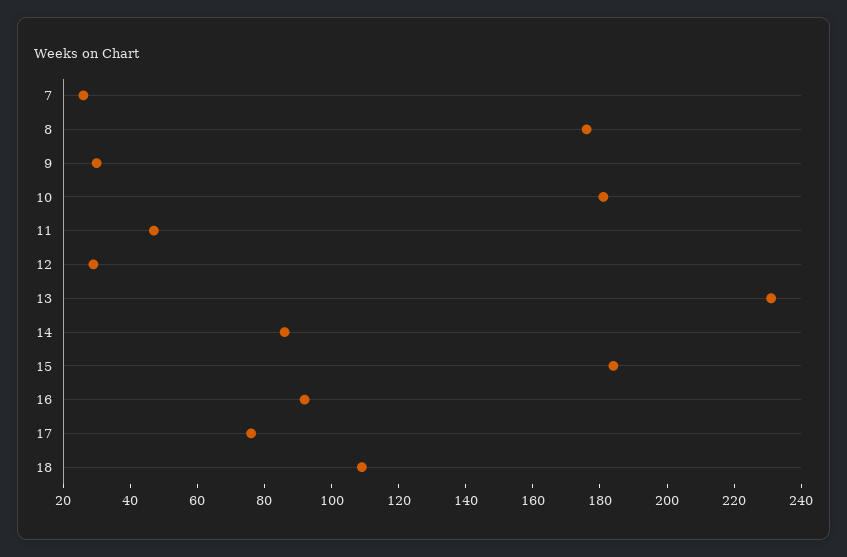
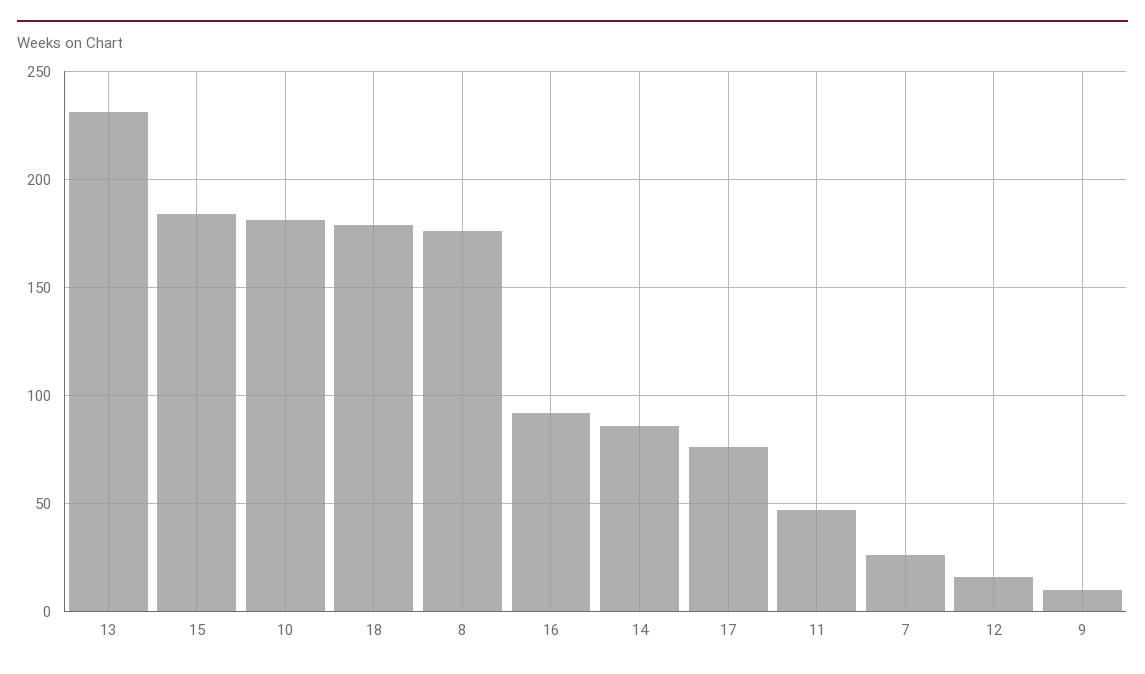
  {
    "7": 25,
    "8": 175,
-   "9": 30,
+   "9": 10,
    "10": 180,
    "11": 45,
-   "12": 30,
+   "12": 15,
    "13": 230,
    "14": 85,
    "15": 185,
    "16": 90,
    "17": 75,
-   "18": 110
+   "18": 180
  }

